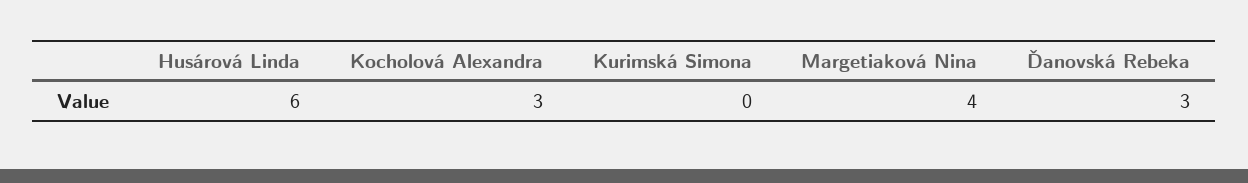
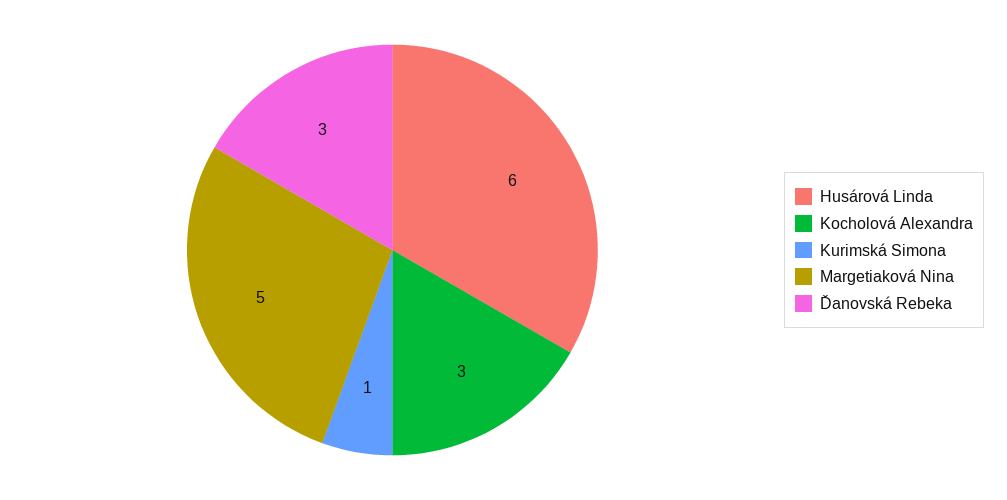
  {
    "Husárová Linda": 6,
    "Kocholová Alexandra": 3,
-   "Kurimská Simona": 0,
+   "Kurimská Simona": 1,
-   "Margetiaková Nina": 4,
+   "Margetiaková Nina": 5,
    "Ďanovská Rebeka": 3
  }

